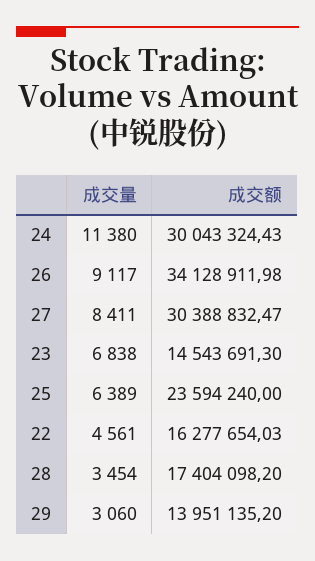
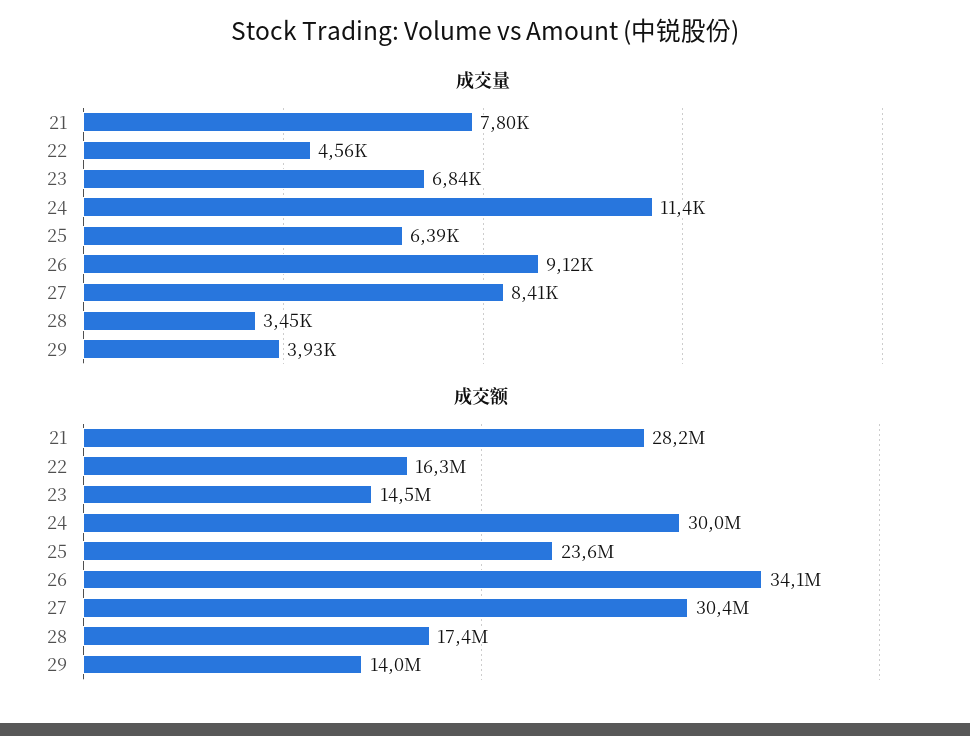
  {
    "成交量": {
      "24": 11380,
      "26": 9117,
      "27": 8411,
      "23": 6838,
      "25": 6389,
      "22": 4561,
      "28": 3454,
-     "29": 3060
+     "29": 3930,
+     "21": 7800
    },
    "成交额": {
      "24": 30043324.43,
      "26": 34128911.98,
      "27": 30388832.47,
      "23": 14543691.3,
      "25": 23594240,
      "22": 16277654.03,
      "28": 17404098.2,
-     "29": 13951135.2
+     "29": 13951135.2,
+     "21": 28200000
    }
  }

